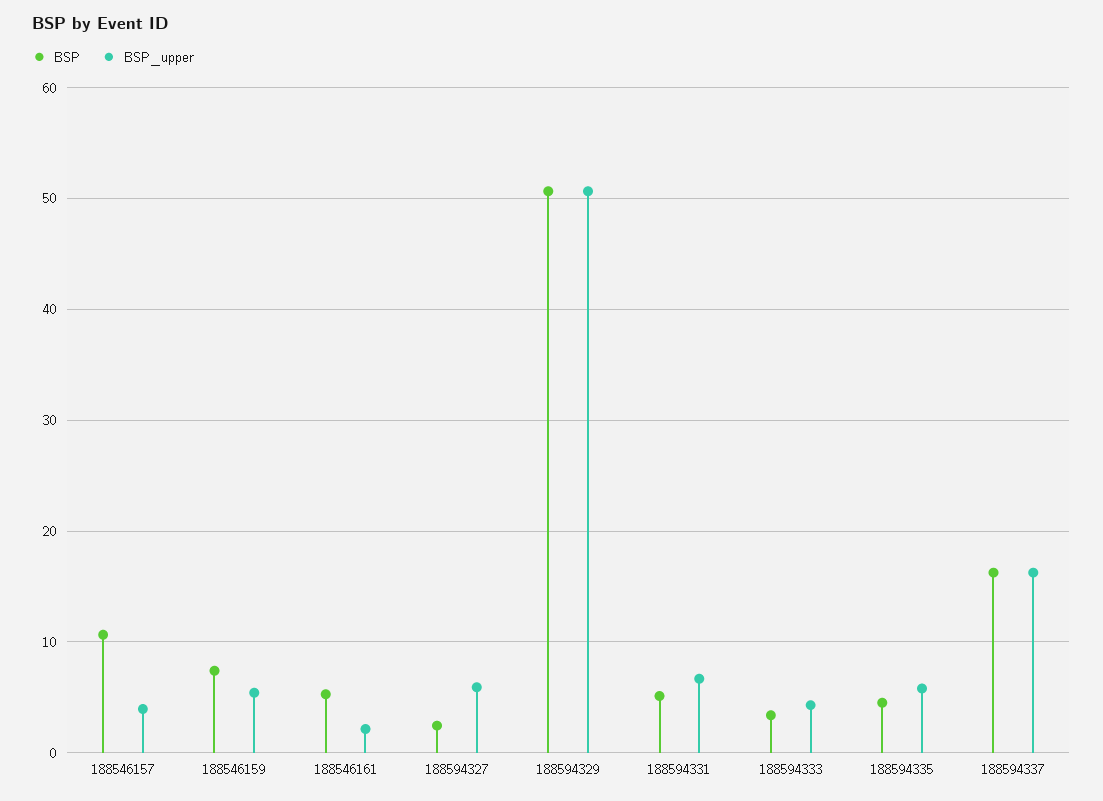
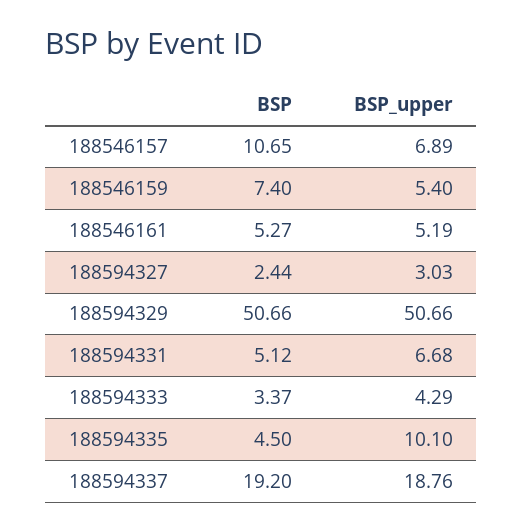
  {
    "BSP": {
      "188546157": 10.65,
      "188546159": 7.4,
      "188546161": 5.27,
      "188594327": 2.44,
      "188594329": 50.66,
      "188594331": 5.12,
      "188594333": 3.37,
      "188594335": 4.5,
-     "188594337": 16
+     "188594337": 19.2
    },
    "BSP_upper": {
-     "188546157": 4,
+     "188546157": 6.89,
      "188546159": 5.4,
-     "188546161": 2,
+     "188546161": 5.19,
-     "188594327": 6,
+     "188594327": 3.03,
      "188594329": 50.66,
      "188594331": 6.68,
      "188594333": 4.29,
-     "188594335": 6,
+     "188594335": 10.1,
-     "188594337": 16
+     "188594337": 18.76
    }
  }

